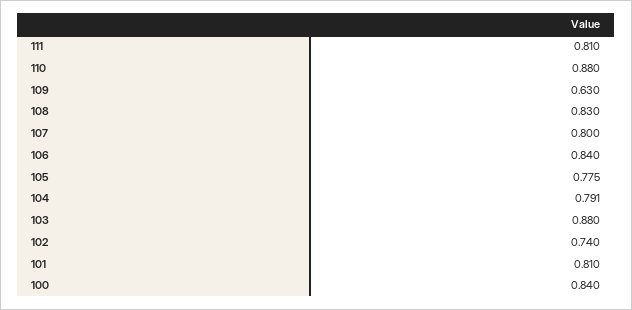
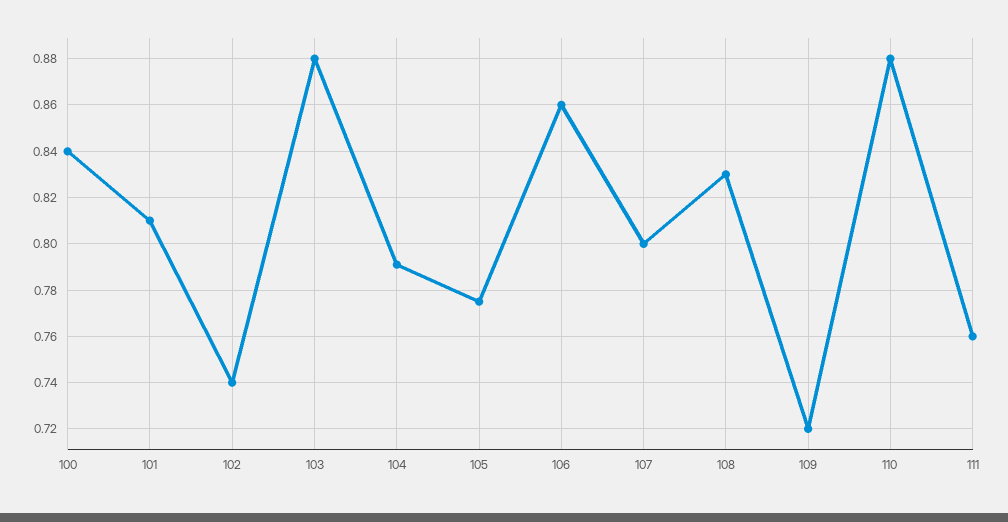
  {
-   "111": 0.81,
+   "111": 0.76,
    "110": 0.88,
-   "109": 0.63,
+   "109": 0.72,
    "108": 0.83,
    "107": 0.8,
-   "106": 0.84,
+   "106": 0.86,
    "105": 0.775,
    "104": 0.791,
    "103": 0.88,
    "102": 0.74,
    "101": 0.81,
    "100": 0.84
  }

